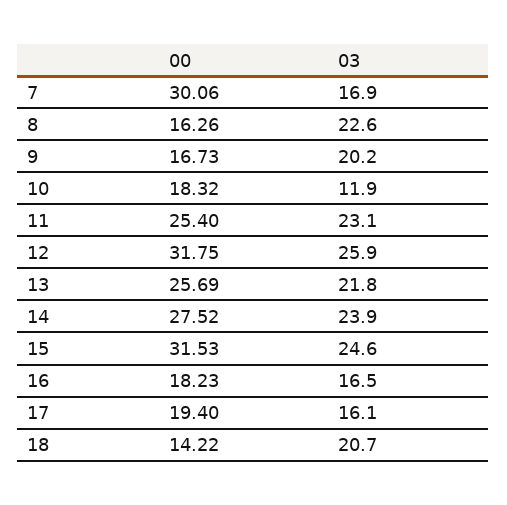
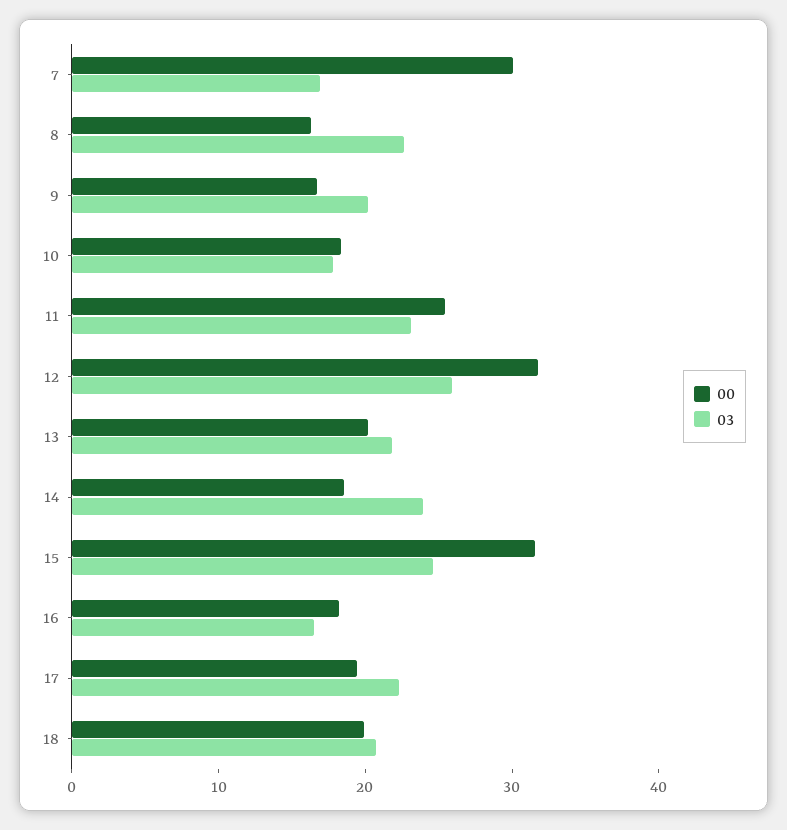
  {
    "00": {
      "7": 30.06,
      "8": 16.26,
      "9": 16.73,
      "10": 18.32,
      "11": 25.4,
      "12": 31.75,
-     "13": 25.69,
+     "13": 20,
-     "14": 27.52,
+     "14": 18,
      "15": 31.53,
      "16": 18.23,
      "17": 19.4,
-     "18": 14.22
+     "18": 20
    },
    "03": {
      "7": 16.9,
      "8": 22.6,
      "9": 20.2,
-     "10": 11.9,
+     "10": 18,
      "11": 23.1,
      "12": 25.9,
      "13": 21.8,
      "14": 23.9,
      "15": 24.6,
      "16": 16.5,
-     "17": 16.1,
+     "17": 22,
      "18": 20.7
    }
  }

